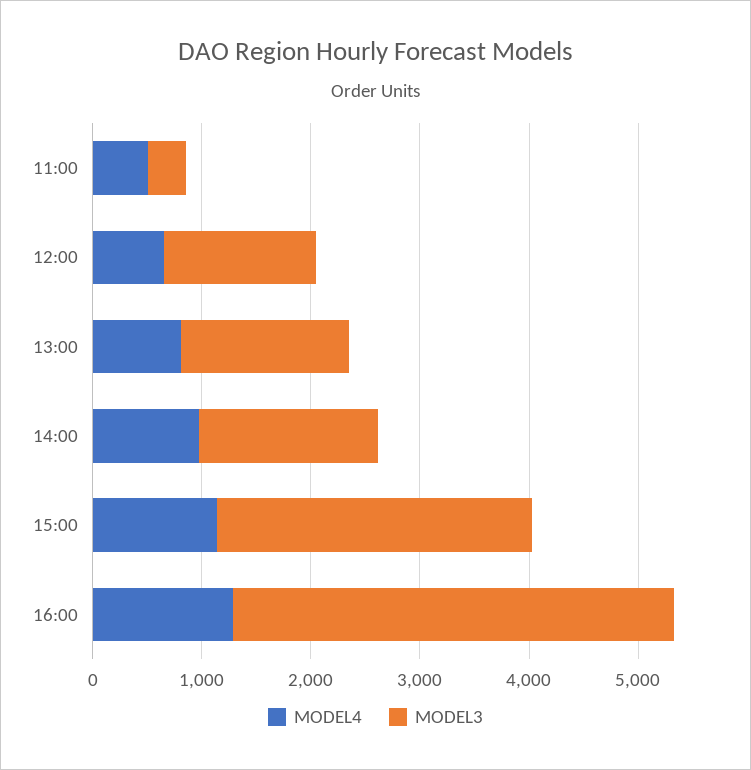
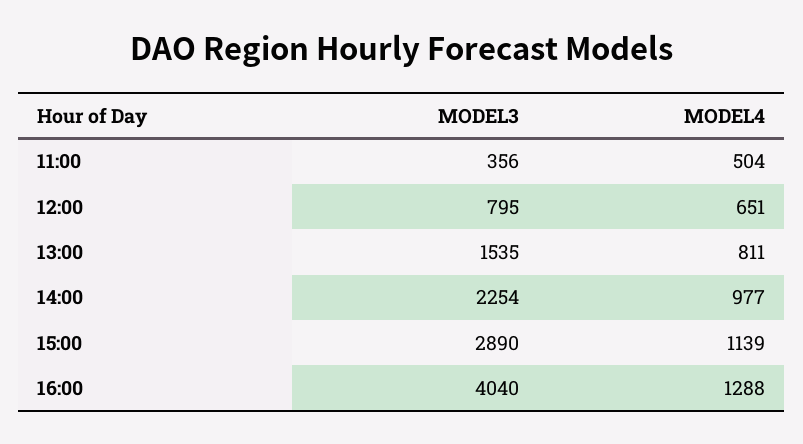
  {
    "MODEL4": {
      "11:00": 504,
      "12:00": 651,
      "13:00": 811,
      "14:00": 977,
      "15:00": 1139,
      "16:00": 1288
    },
    "MODEL3": {
      "11:00": 356,
-     "12:00": 1400,
+     "12:00": 795,
      "13:00": 1535,
-     "14:00": 1600,
+     "14:00": 2254,
      "15:00": 2890,
      "16:00": 4040
    }
  }

